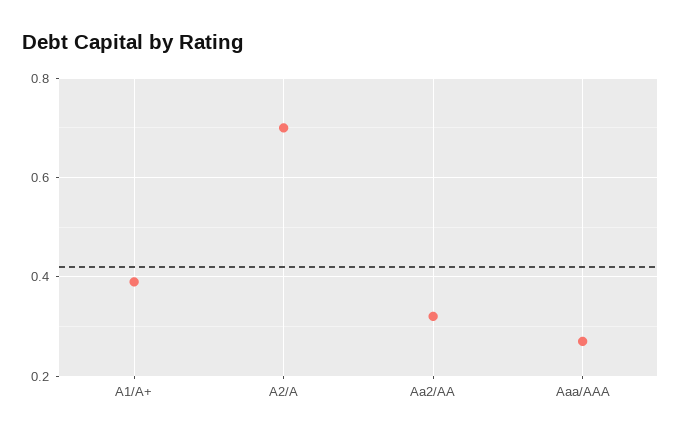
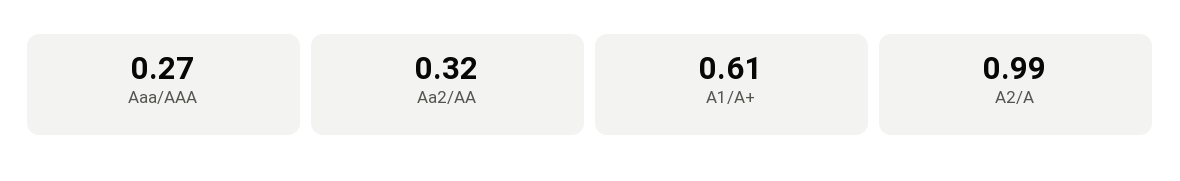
  {
-   "A1/A+": 0.4,
+   "A1/A+": 0.61,
-   "A2/A": 0.7,
+   "A2/A": 0.99,
    "Aa2/AA": 0.32,
    "Aaa/AAA": 0.27
  }

